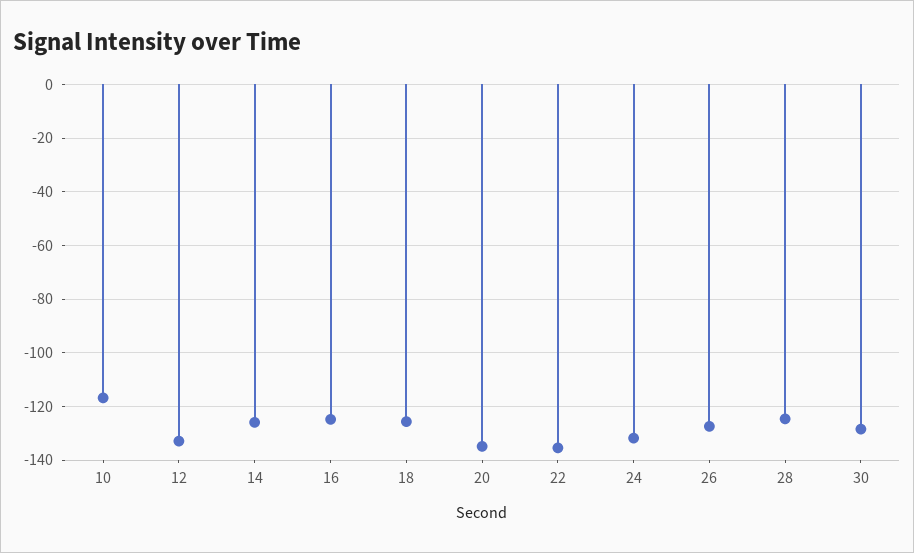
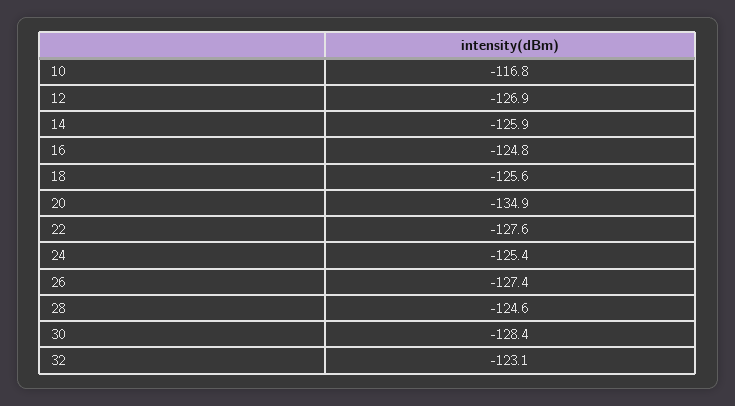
  {
    "10": -116.8,
-   "12": -132.5,
+   "12": -126.9,
    "14": -125.9,
    "16": -124.8,
    "18": -125.6,
    "20": -134.9,
-   "22": -135,
+   "22": -127.6,
-   "24": -132.5,
+   "24": -125.4,
    "26": -127.4,
    "28": -124.6,
-   "30": -128.4
+   "30": -128.4,
+   "32": -123.1
  }

